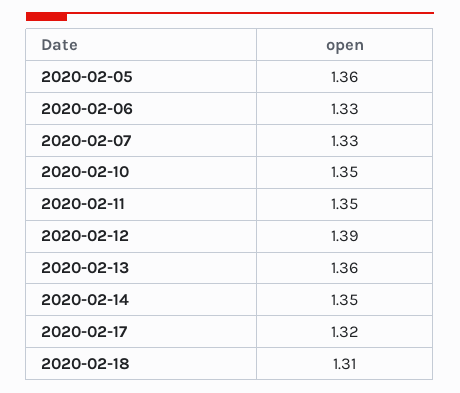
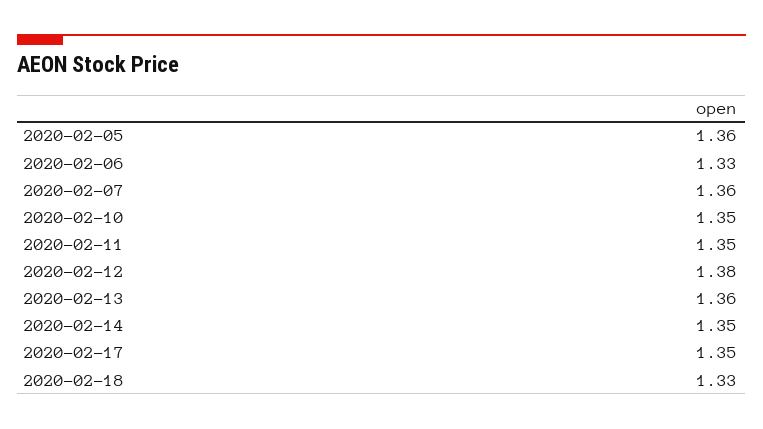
  {
    "2020-02-05": 1.36,
    "2020-02-06": 1.33,
-   "2020-02-07": 1.33,
+   "2020-02-07": 1.36,
    "2020-02-10": 1.35,
    "2020-02-11": 1.35,
-   "2020-02-12": 1.39,
+   "2020-02-12": 1.38,
    "2020-02-13": 1.36,
    "2020-02-14": 1.35,
-   "2020-02-17": 1.32,
+   "2020-02-17": 1.35,
-   "2020-02-18": 1.31
+   "2020-02-18": 1.33
  }

